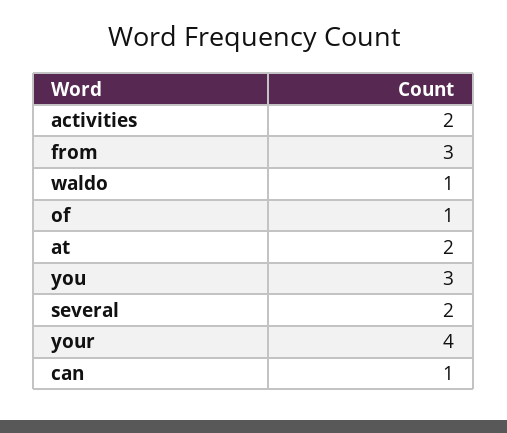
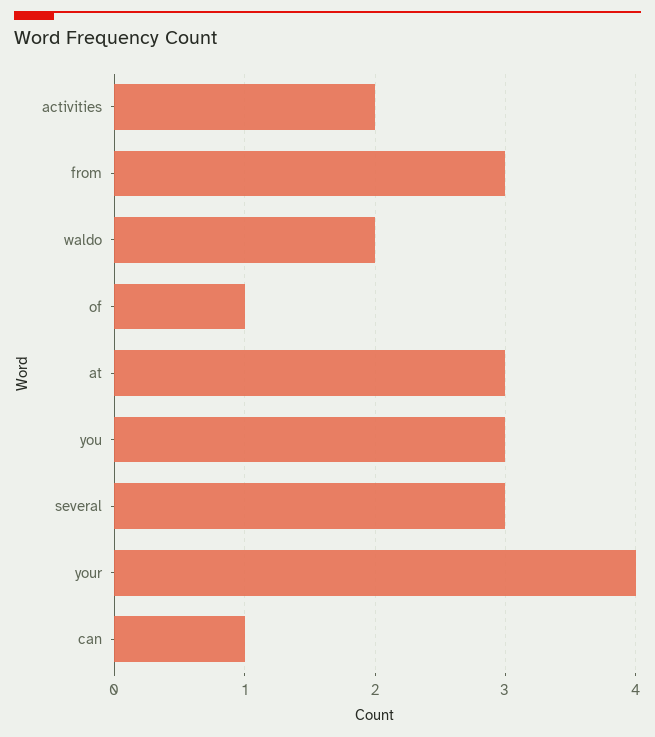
  {
    "activities": 2,
    "from": 3,
-   "waldo": 1,
+   "waldo": 2,
    "of": 1,
-   "at": 2,
+   "at": 3,
    "you": 3,
-   "several": 2,
+   "several": 3,
    "your": 4,
    "can": 1
  }

